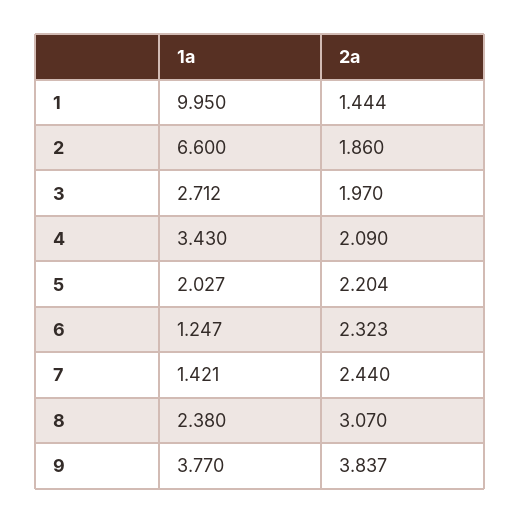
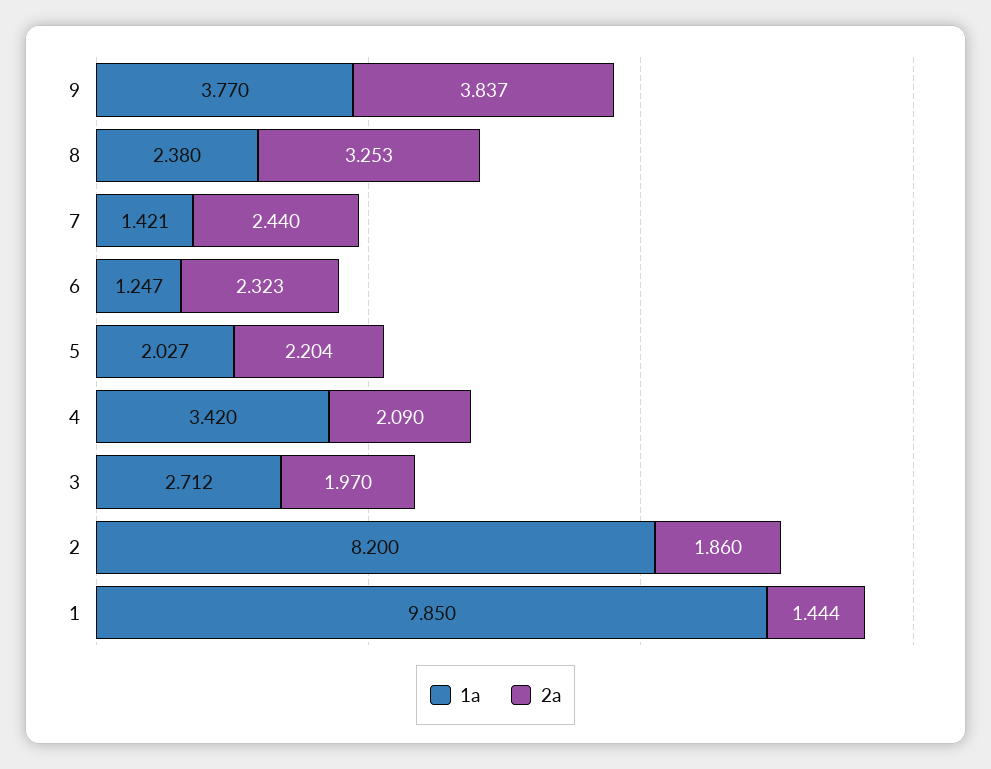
  {
    "1a": {
-     "1": 9.95,
+     "1": 9.85,
-     "2": 6.6,
+     "2": 8.2,
      "3": 2.712,
-     "4": 3.43,
+     "4": 3.42,
      "5": 2.027,
      "6": 1.247,
      "7": 1.421,
      "8": 2.38,
      "9": 3.77
    },
    "2a": {
      "1": 1.444,
      "2": 1.86,
      "3": 1.97,
      "4": 2.09,
      "5": 2.204,
      "6": 2.323,
      "7": 2.44,
-     "8": 3.07,
+     "8": 3.253,
      "9": 3.837
    }
  }

